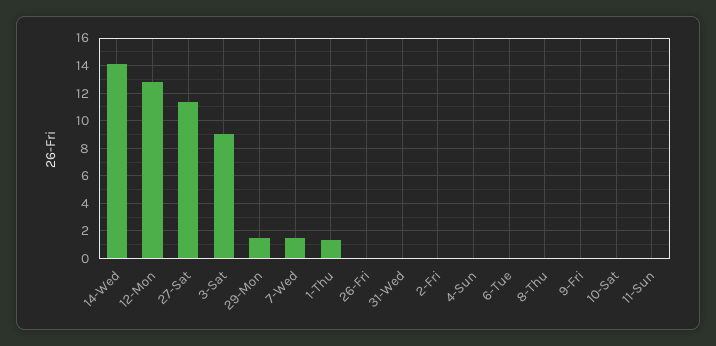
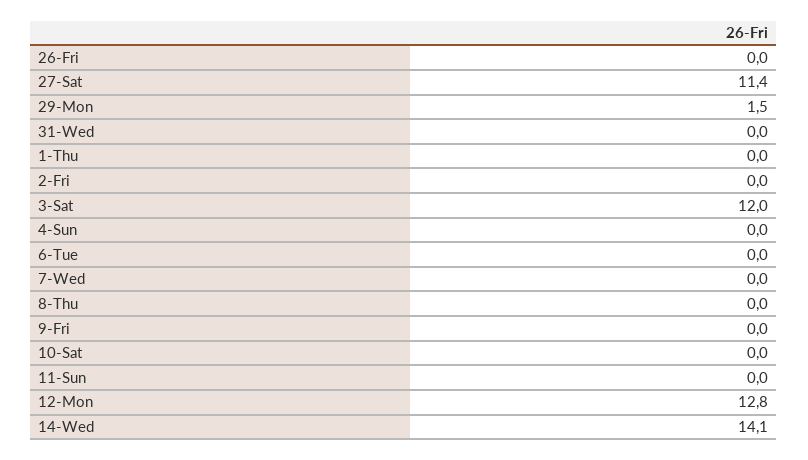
  {
    "14-Wed": 14.1,
    "12-Mon": 12.8,
    "27-Sat": 11.4,
-   "3-Sat": 9,
+   "3-Sat": 12,
    "29-Mon": 1.5,
-   "7-Wed": 1.5,
+   "7-Wed": 0,
-   "1-Thu": 1.5,
+   "1-Thu": 0,
    "26-Fri": 0,
    "31-Wed": 0,
    "2-Fri": 0,
    "4-Sun": 0,
    "6-Tue": 0,
    "8-Thu": 0,
    "9-Fri": 0,
    "10-Sat": 0,
    "11-Sun": 0
  }

